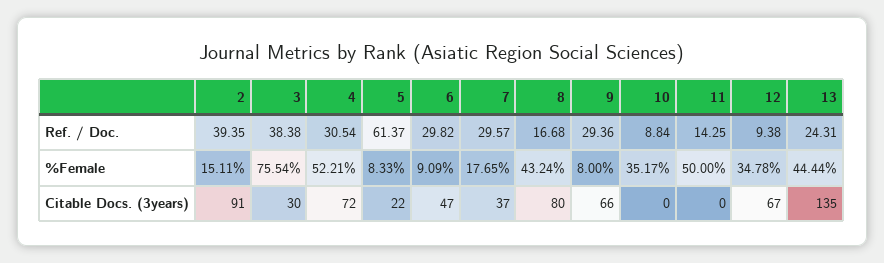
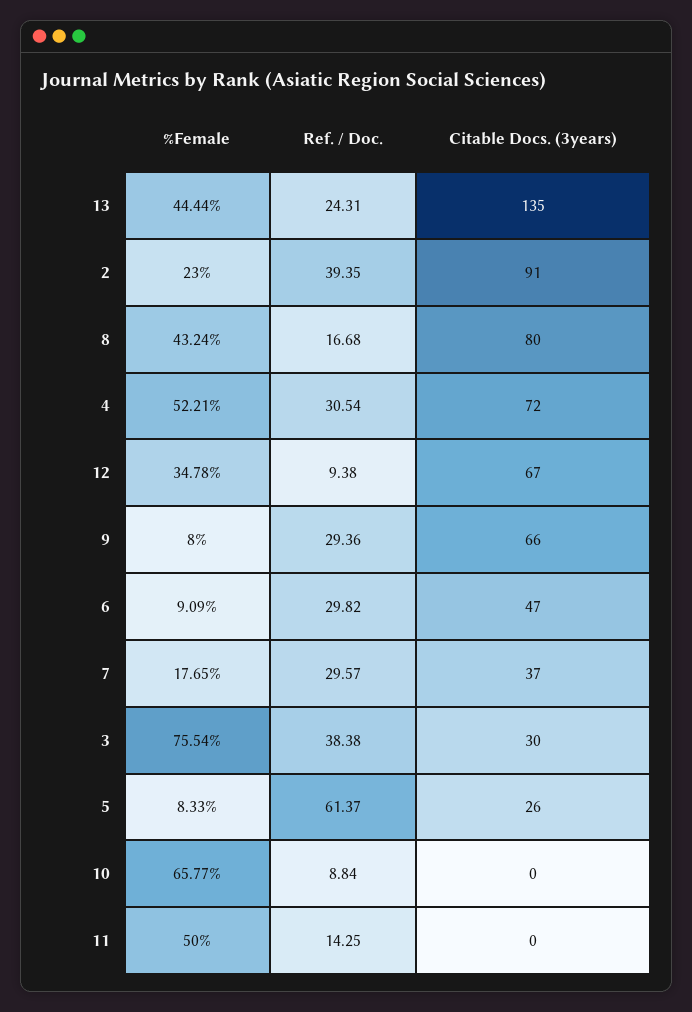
  {
    "2": {
      "Ref. / Doc.": 39.35,
-     "%Female": 15.11,
+     "%Female": 23,
      "Citable Docs. (3years)": 91
    },
    "3": {
      "Ref. / Doc.": 38.38,
      "%Female": 75.54,
      "Citable Docs. (3years)": 30
    },
    "4": {
      "Ref. / Doc.": 30.54,
      "%Female": 52.21,
      "Citable Docs. (3years)": 72
    },
    "5": {
      "Ref. / Doc.": 61.37,
      "%Female": 8.33,
-     "Citable Docs. (3years)": 22
+     "Citable Docs. (3years)": 26
    },
    "6": {
      "Ref. / Doc.": 29.82,
      "%Female": 9.09,
      "Citable Docs. (3years)": 47
    },
    "7": {
      "Ref. / Doc.": 29.57,
      "%Female": 17.65,
      "Citable Docs. (3years)": 37
    },
    "8": {
      "Ref. / Doc.": 16.68,
      "%Female": 43.24,
      "Citable Docs. (3years)": 80
    },
    "9": {
      "Ref. / Doc.": 29.36,
      "%Female": 8,
      "Citable Docs. (3years)": 66
    },
    "10": {
      "Ref. / Doc.": 8.84,
-     "%Female": 35.17,
+     "%Female": 65.77,
      "Citable Docs. (3years)": 0
    },
    "11": {
      "Ref. / Doc.": 14.25,
      "%Female": 50,
      "Citable Docs. (3years)": 0
    },
    "12": {
      "Ref. / Doc.": 9.38,
      "%Female": 34.78,
      "Citable Docs. (3years)": 67
    },
    "13": {
      "Ref. / Doc.": 24.31,
      "%Female": 44.44,
      "Citable Docs. (3years)": 135
    }
  }

